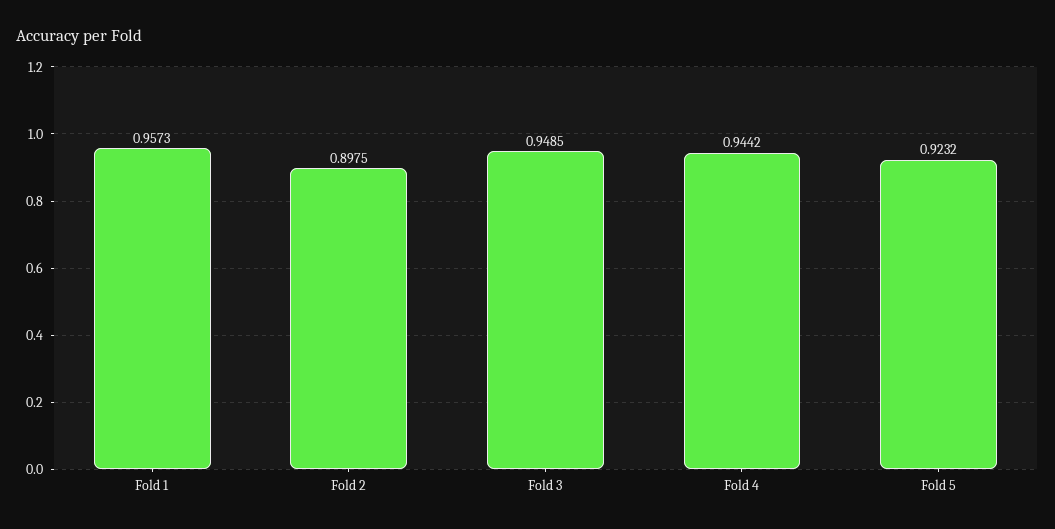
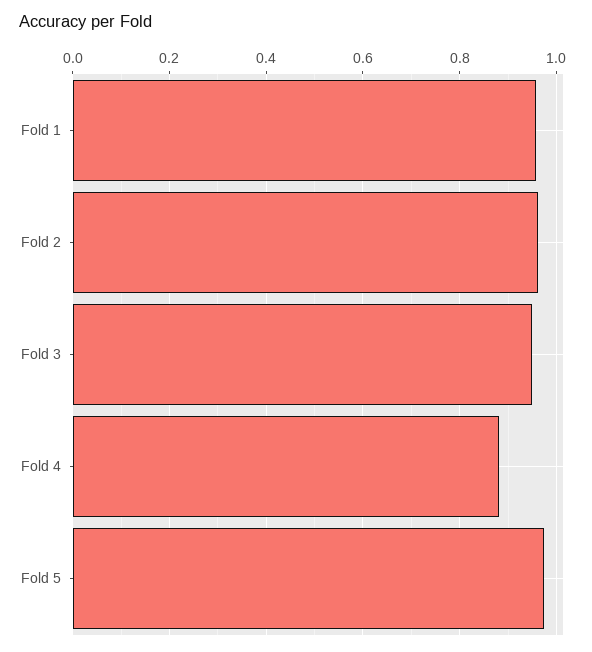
  {
    "Fold 1": 0.9573,
-   "Fold 2": 0.8975,
+   "Fold 2": 0.96,
    "Fold 3": 0.9485,
-   "Fold 4": 0.9442,
+   "Fold 4": 0.88,
-   "Fold 5": 0.9232
+   "Fold 5": 0.98
  }

